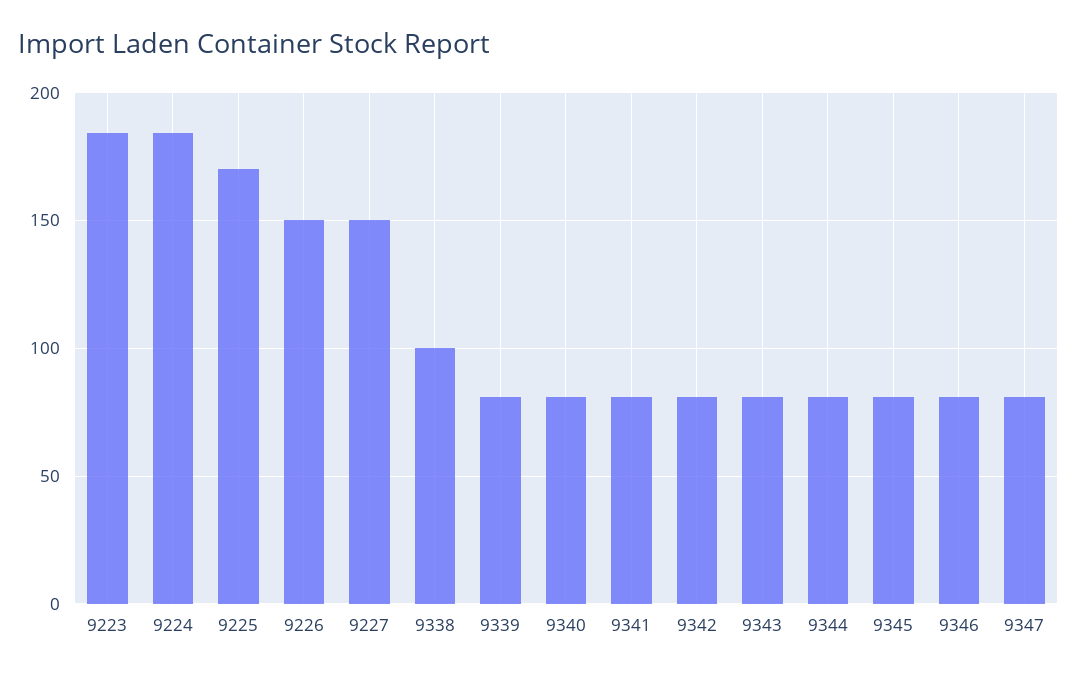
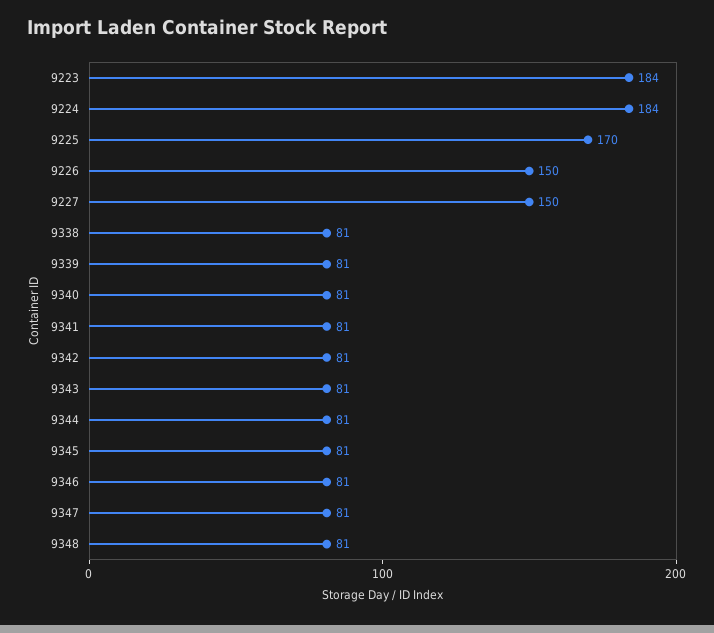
  {
    "9223": 184,
    "9224": 184,
    "9225": 170,
    "9226": 150,
    "9227": 150,
-   "9338": 100,
+   "9338": 81,
    "9339": 81,
    "9340": 81,
    "9341": 81,
    "9342": 81,
    "9343": 81,
    "9344": 81,
    "9345": 81,
    "9346": 81,
-   "9347": 81
+   "9347": 81,
+   "9348": 81
  }

